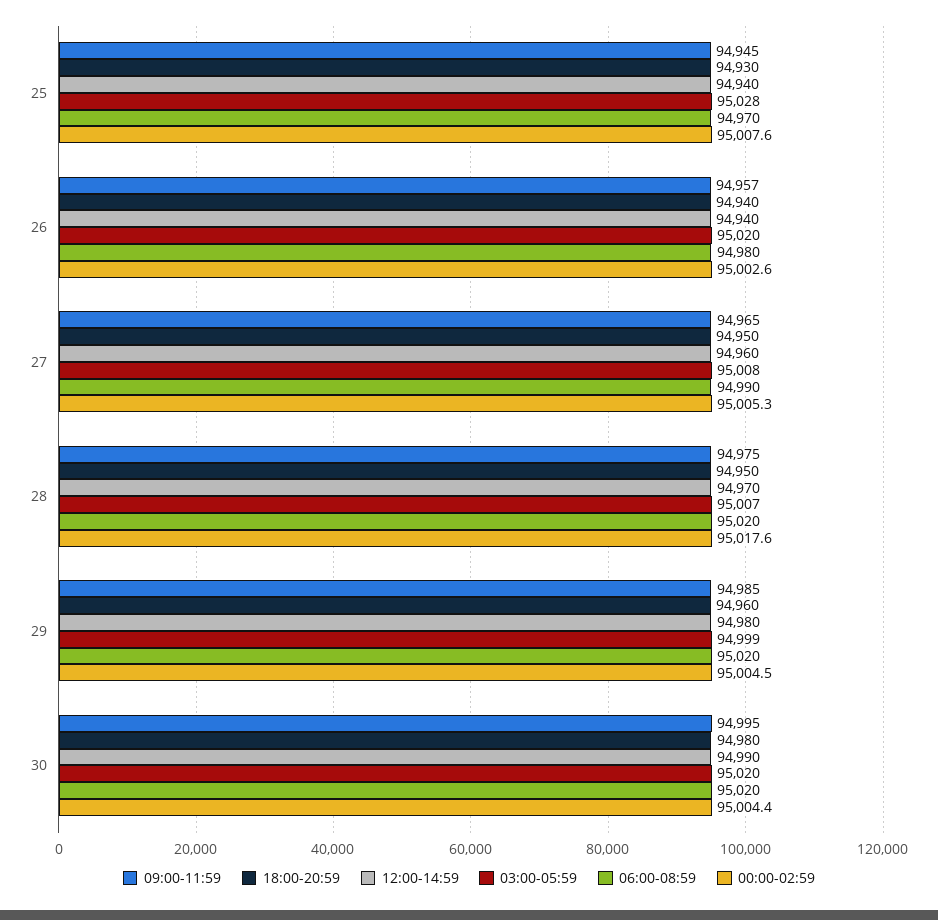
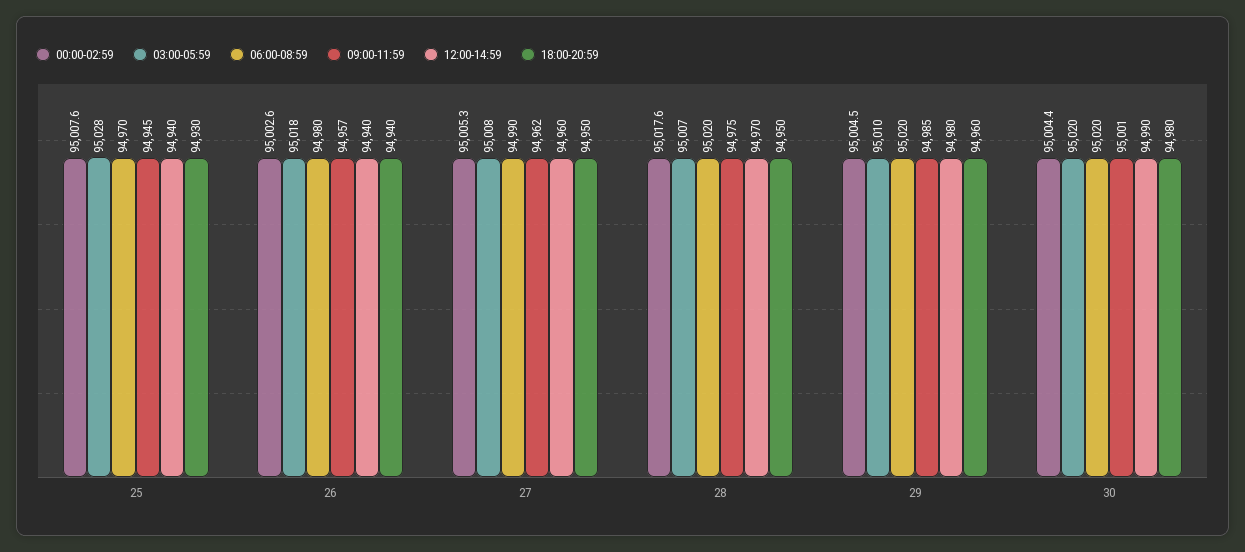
  {
    "09:00-11:59": {
      "25": 94945,
      "26": 94957,
-     "27": 94965,
+     "27": 94962,
      "28": 94975,
      "29": 94985,
-     "30": 94995
+     "30": 95001
    },
    "18:00-20:59": {
      "25": 94930,
      "26": 94940,
      "27": 94950,
      "28": 94950,
      "29": 94960,
      "30": 94980
    },
    "12:00-14:59": {
      "25": 94940,
      "26": 94940,
      "27": 94960,
      "28": 94970,
      "29": 94980,
      "30": 94990
    },
    "03:00-05:59": {
      "25": 95028,
-     "26": 95020,
+     "26": 95018,
      "27": 95008,
      "28": 95007,
-     "29": 94999,
+     "29": 95010,
      "30": 95020
    },
    "06:00-08:59": {
      "25": 94970,
      "26": 94980,
      "27": 94990,
      "28": 95020,
      "29": 95020,
      "30": 95020
    },
    "00:00-02:59": {
      "25": 95007.6,
      "26": 95002.6,
      "27": 95005.3,
      "28": 95017.6,
      "29": 95004.5,
      "30": 95004.4
    }
  }

